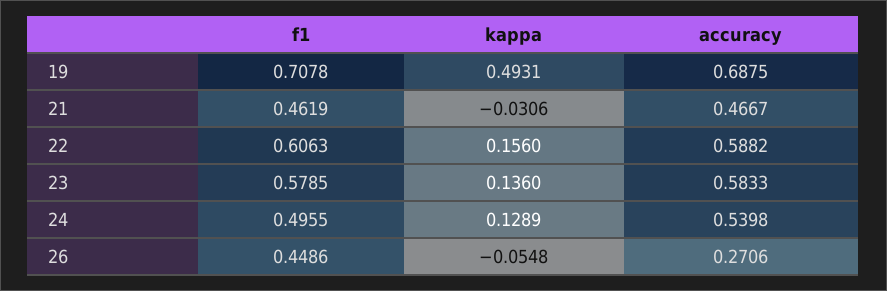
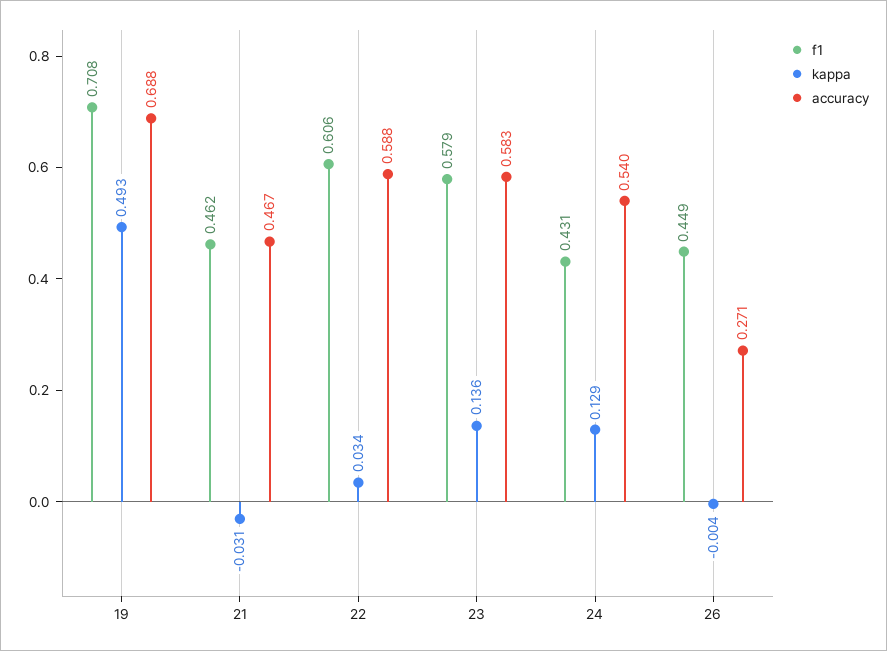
  {
    "f1": {
      "19": 0.7078,
      "21": 0.4619,
      "22": 0.6063,
      "23": 0.5785,
-     "24": 0.4955,
+     "24": 0.431,
      "26": 0.4486
    },
    "kappa": {
      "19": 0.4931,
      "21": -0.0306,
-     "22": 0.156,
+     "22": 0.034,
      "23": 0.136,
      "24": 0.1289,
-     "26": -0.0548
+     "26": -0.004
    },
    "accuracy": {
      "19": 0.6875,
      "21": 0.4667,
      "22": 0.5882,
      "23": 0.5833,
      "24": 0.5398,
      "26": 0.2706
    }
  }

